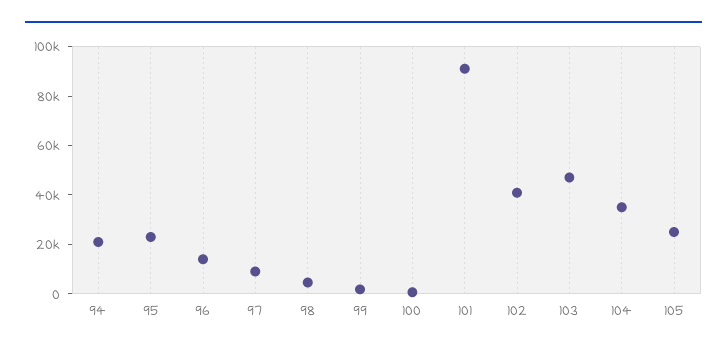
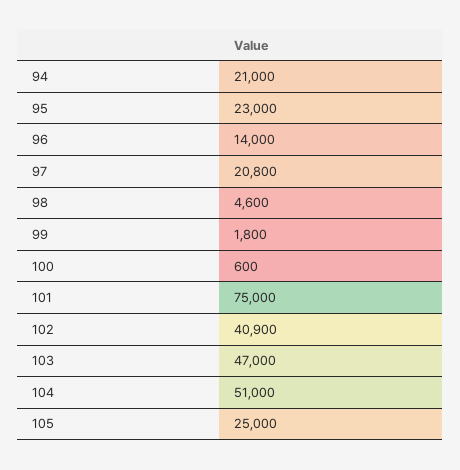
  {
    "94": 21000,
    "95": 23000,
    "96": 14000,
-   "97": 10000,
+   "97": 20800,
    "98": 4600,
    "99": 1800,
    "100": 600,
-   "101": 90000,
+   "101": 75000,
    "102": 40900,
    "103": 47000,
-   "104": 35000,
+   "104": 51000,
    "105": 25000
  }

